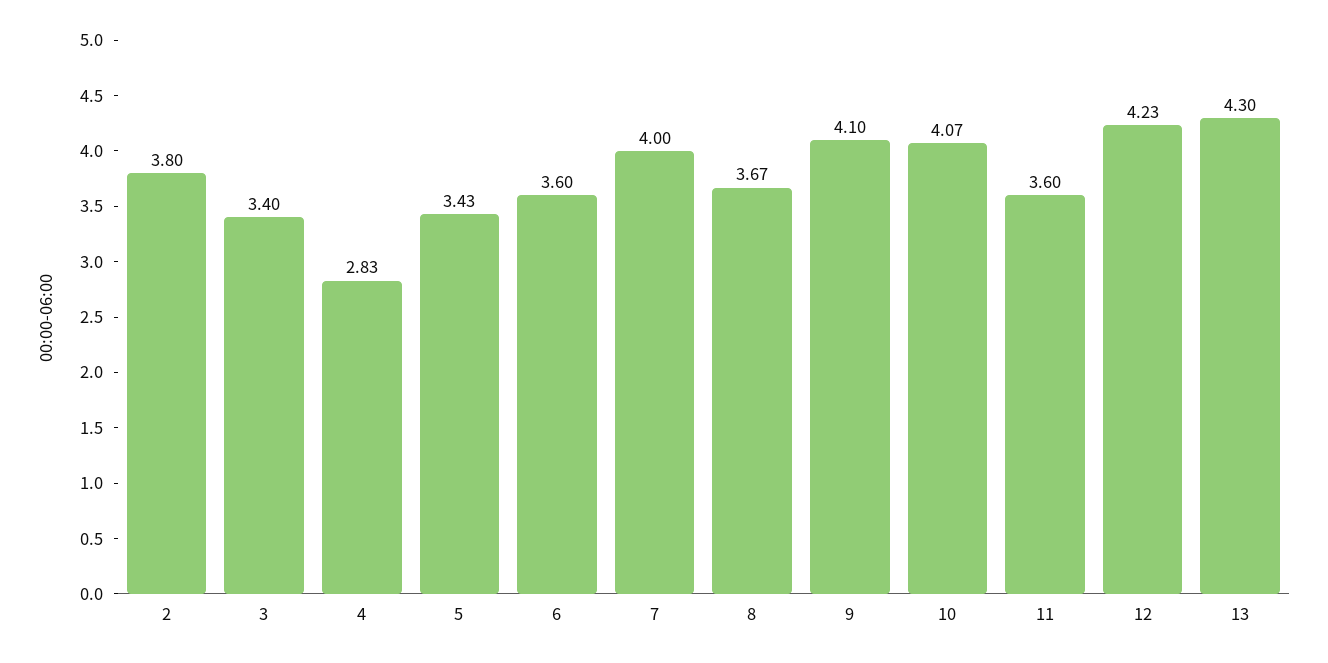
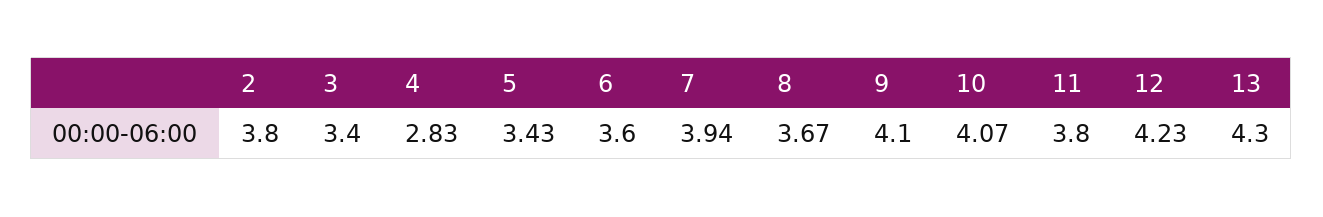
  {
    "2": 3.8,
    "3": 3.4,
    "4": 2.83,
    "5": 3.43,
    "6": 3.6,
-   "7": 4,
+   "7": 3.94,
    "8": 3.67,
    "9": 4.1,
    "10": 4.07,
-   "11": 3.6,
+   "11": 3.8,
    "12": 4.23,
    "13": 4.3
  }

